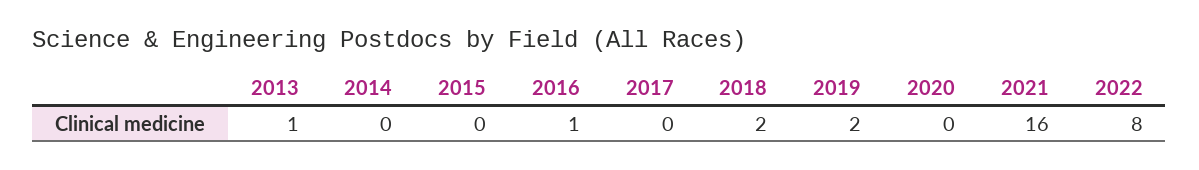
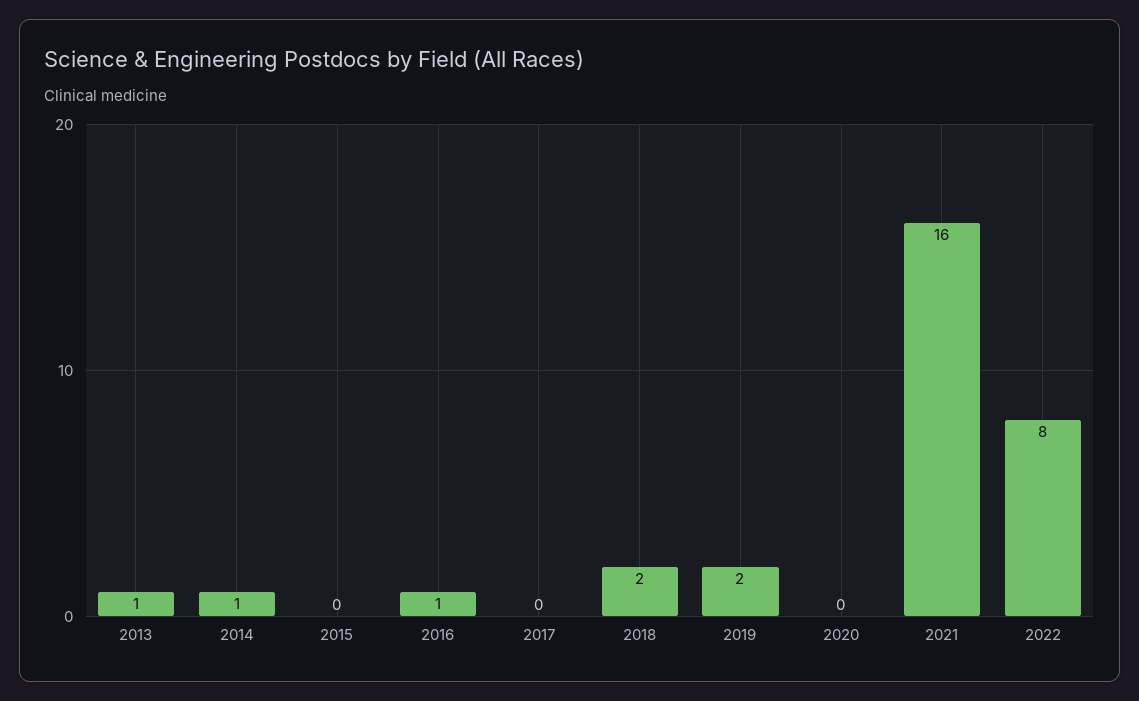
  {
    "2013": 1,
-   "2014": 0,
+   "2014": 1,
    "2015": 0,
    "2016": 1,
    "2017": 0,
    "2018": 2,
    "2019": 2,
    "2020": 0,
    "2021": 16,
    "2022": 8
  }

